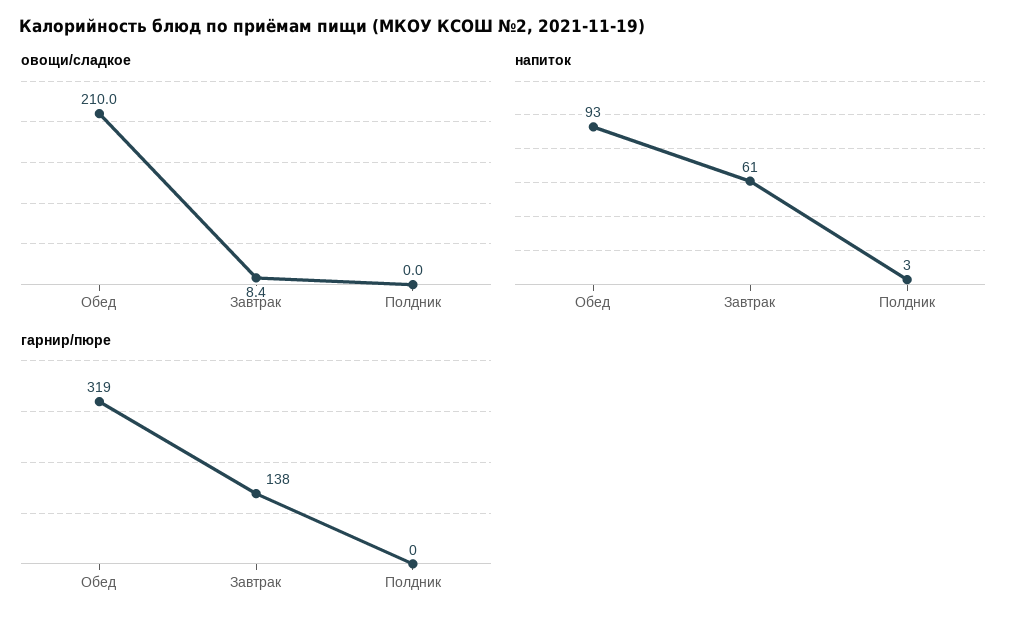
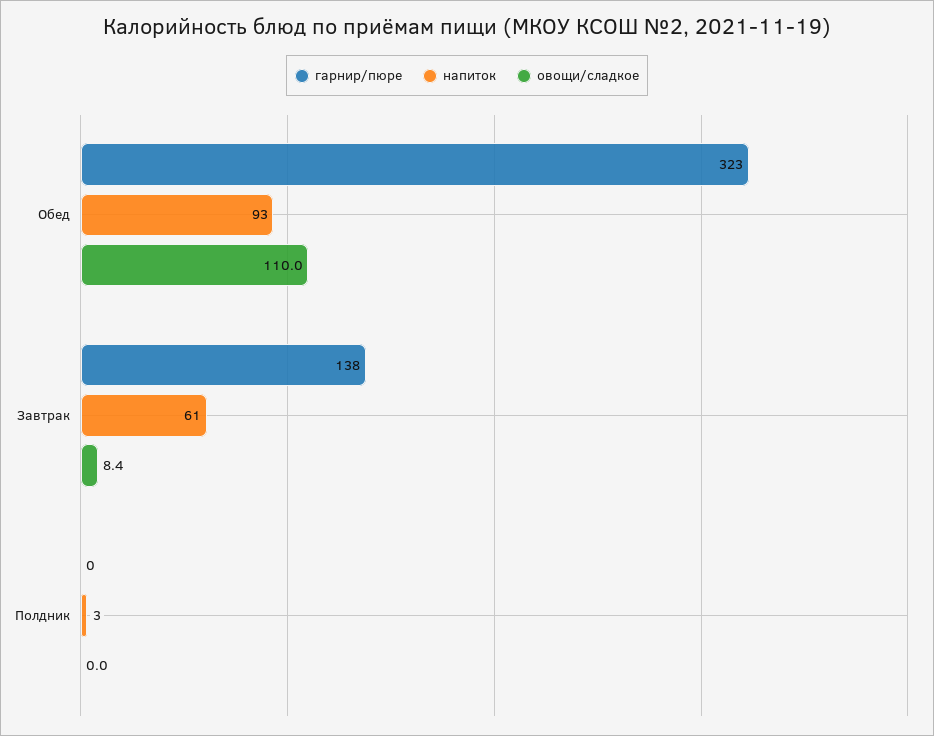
  {
    "овощи/сладкое": {
-     "Обед": 210,
+     "Обед": 110,
      "Завтрак": 8.4,
      "Полдник": 0
    },
    "напиток": {
      "Обед": 93,
      "Завтрак": 61,
      "Полдник": 3
    },
    "гарнир/пюре": {
-     "Обед": 319,
+     "Обед": 323,
      "Завтрак": 138,
      "Полдник": 0
    }
  }

